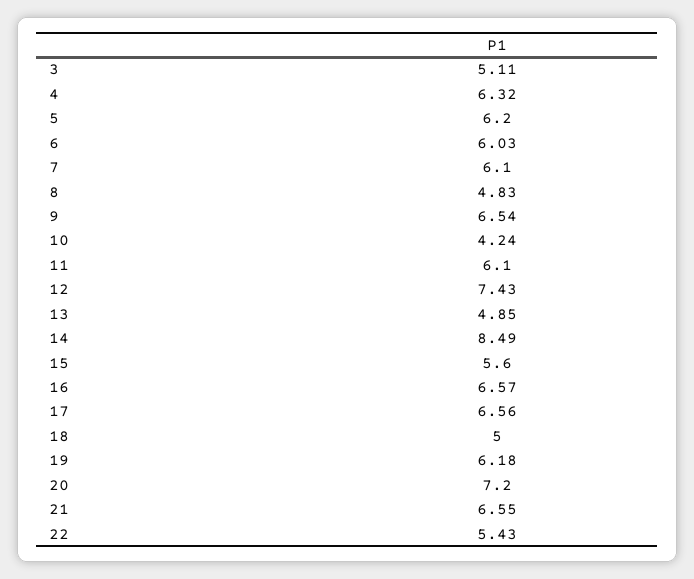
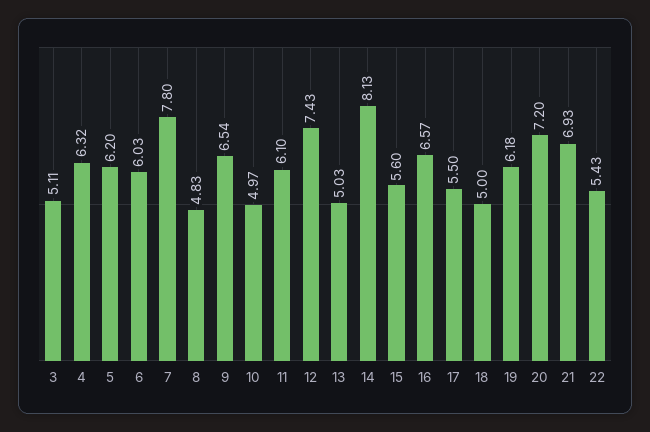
  {
    "3": 5.11,
    "4": 6.32,
    "5": 6.2,
    "6": 6.03,
-   "7": 6.1,
+   "7": 7.8,
    "8": 4.83,
    "9": 6.54,
-   "10": 4.24,
+   "10": 4.97,
    "11": 6.1,
    "12": 7.43,
-   "13": 4.85,
+   "13": 5.03,
-   "14": 8.49,
+   "14": 8.13,
    "15": 5.6,
    "16": 6.57,
-   "17": 6.56,
+   "17": 5.5,
    "18": 5,
    "19": 6.18,
    "20": 7.2,
-   "21": 6.55,
+   "21": 6.93,
    "22": 5.43
  }

